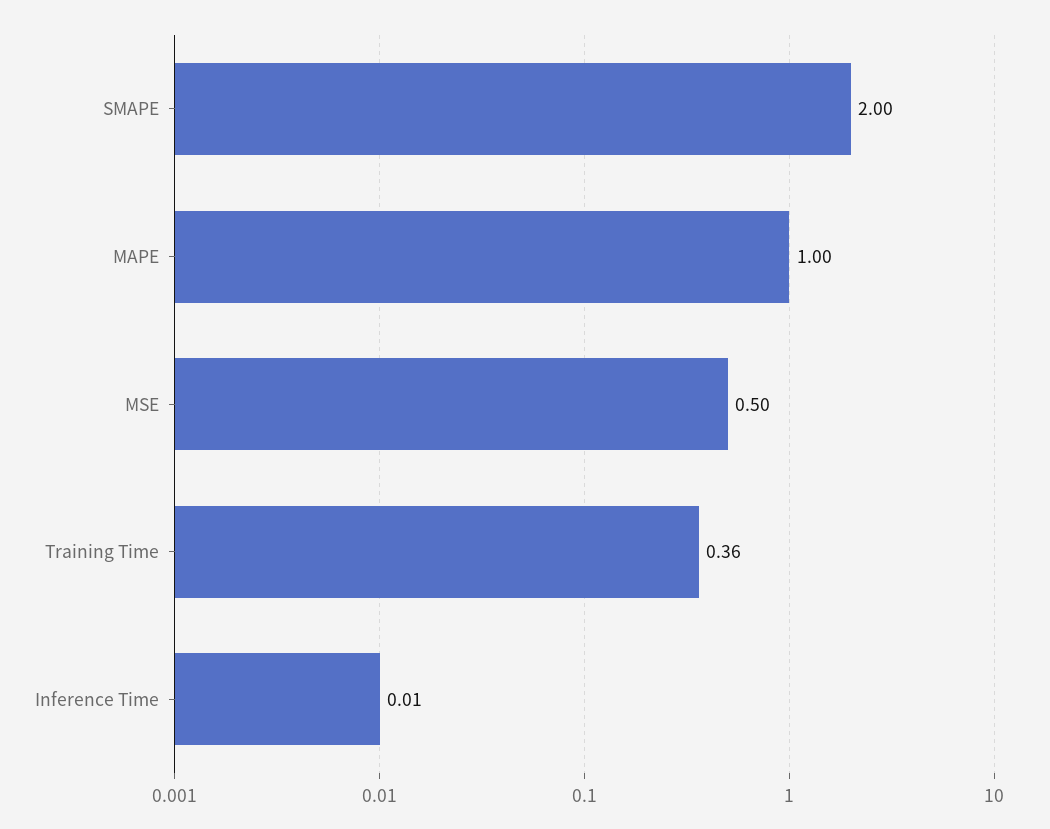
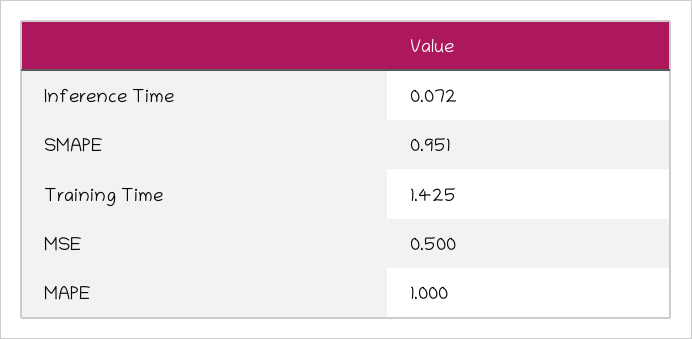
  {
-   "SMAPE": 2,
+   "SMAPE": 0.951,
    "MAPE": 1,
    "MSE": 0.5,
-   "Training Time": 0.36,
+   "Training Time": 1.425,
-   "Inference Time": 0.01
+   "Inference Time": 0.072
  }

